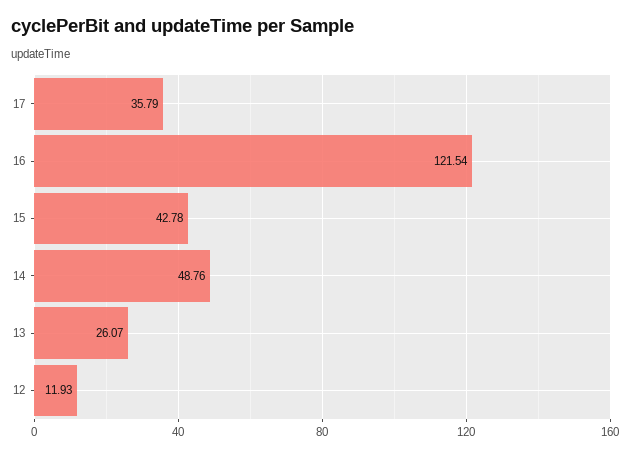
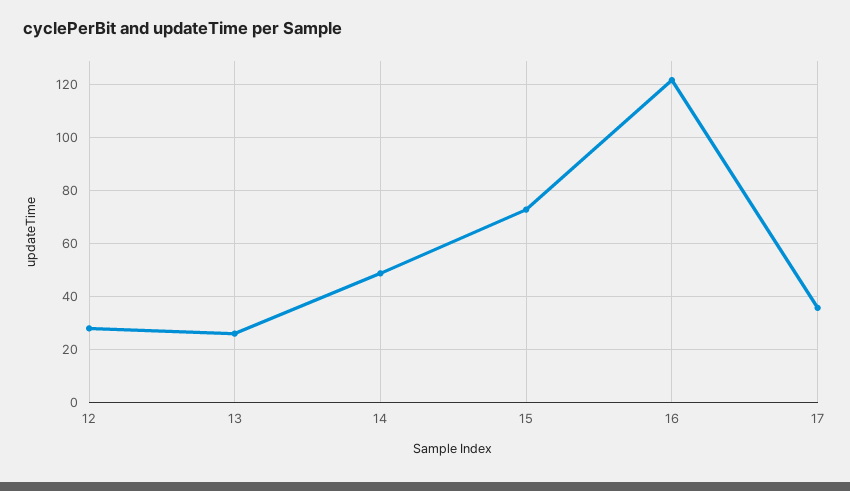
  {
    "17": 35.79,
    "16": 121.54,
-   "15": 42.78,
+   "15": 72.5,
    "14": 48.76,
    "13": 26.07,
-   "12": 11.93
+   "12": 27.5
  }

